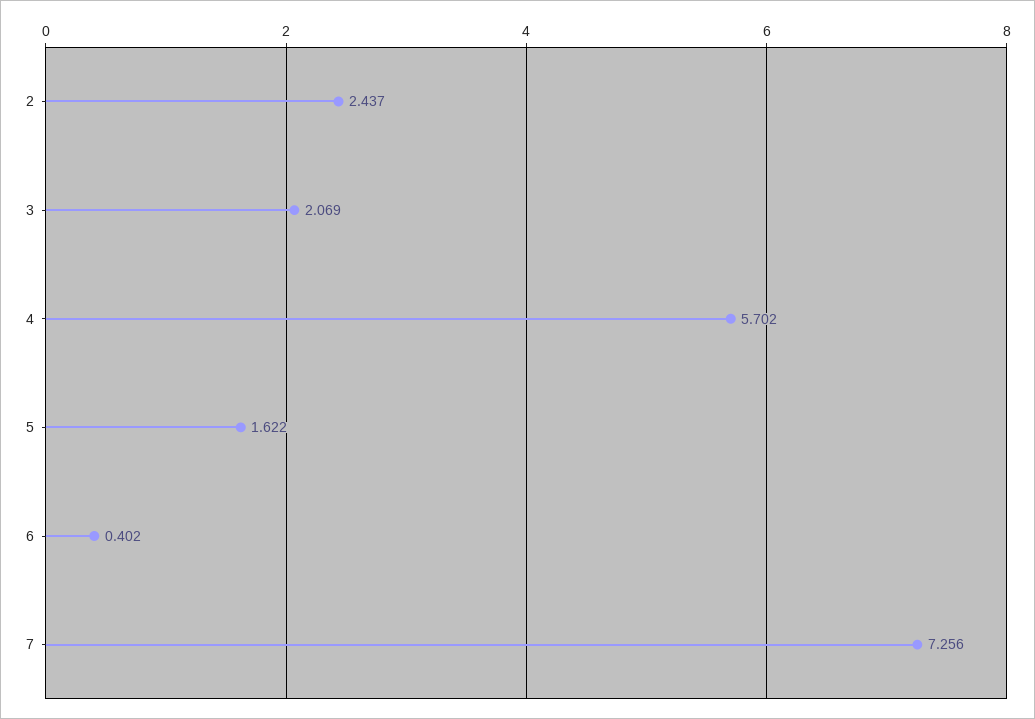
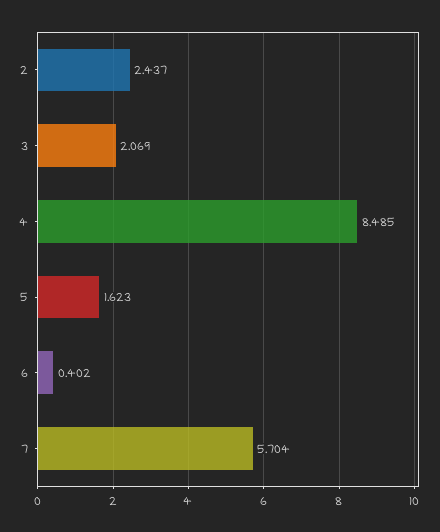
  {
    "2": 2.437,
    "3": 2.069,
-   "4": 5.702,
+   "4": 8.485,
-   "5": 1.622,
+   "5": 1.623,
    "6": 0.402,
-   "7": 7.256
+   "7": 5.704
  }

